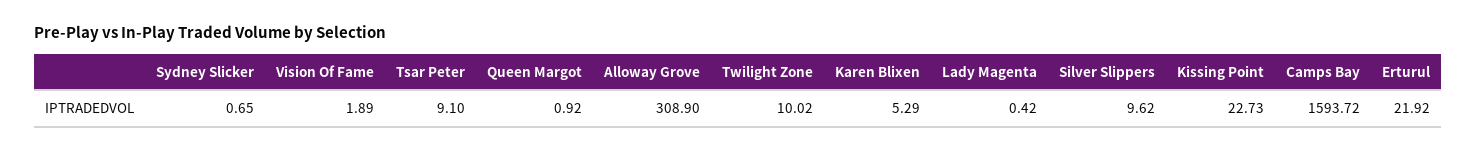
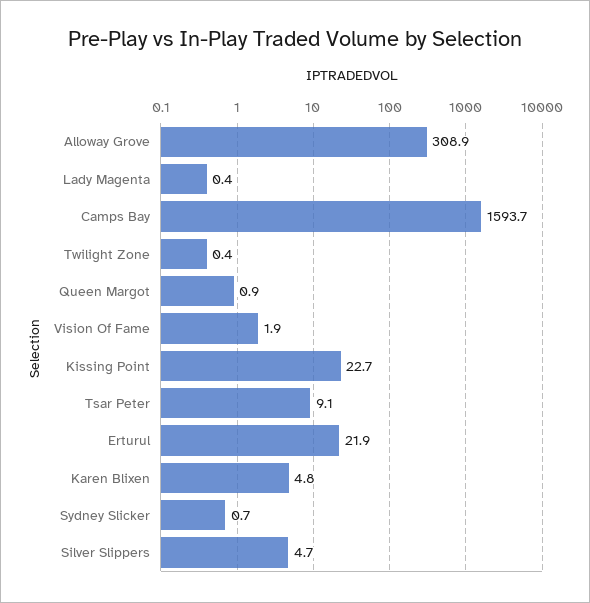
  {
    "Sydney Slicker": 0.65,
    "Vision Of Fame": 1.89,
    "Tsar Peter": 9.1,
    "Queen Margot": 0.92,
    "Alloway Grove": 308.9,
-   "Twilight Zone": 10.02,
+   "Twilight Zone": 0.4,
-   "Karen Blixen": 5.29,
+   "Karen Blixen": 4.8,
    "Lady Magenta": 0.42,
-   "Silver Slippers": 9.62,
+   "Silver Slippers": 4.7,
    "Kissing Point": 22.73,
    "Camps Bay": 1593.72,
    "Erturul": 21.92
  }

